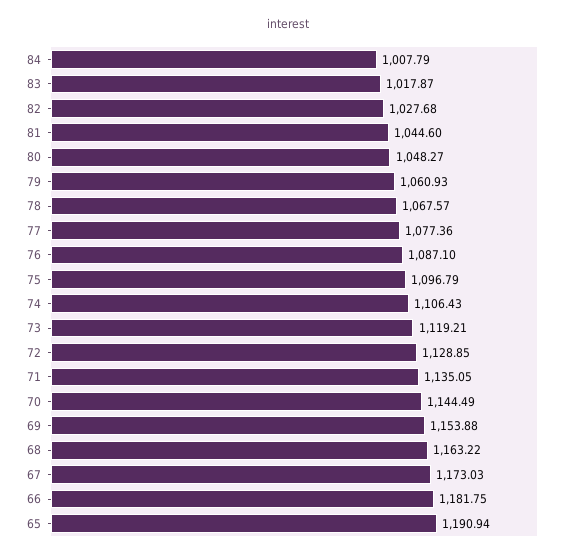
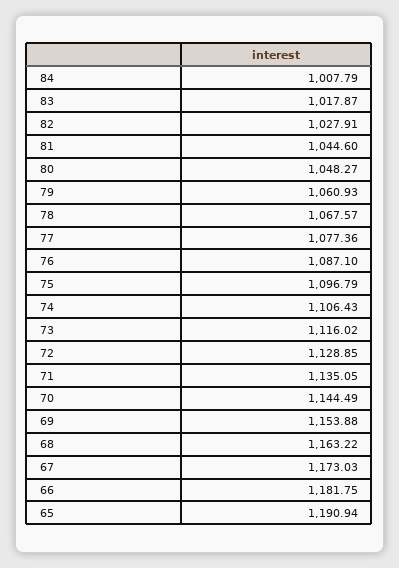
  {
    "84": 1007.79,
    "83": 1017.87,
-   "82": 1027.68,
+   "82": 1027.91,
    "81": 1044.6,
    "80": 1048.27,
    "79": 1060.93,
    "78": 1067.57,
    "77": 1077.36,
    "76": 1087.1,
    "75": 1096.79,
    "74": 1106.43,
-   "73": 1119.21,
+   "73": 1116.02,
    "72": 1128.85,
    "71": 1135.05,
    "70": 1144.49,
    "69": 1153.88,
    "68": 1163.22,
    "67": 1173.03,
    "66": 1181.75,
    "65": 1190.94
  }

